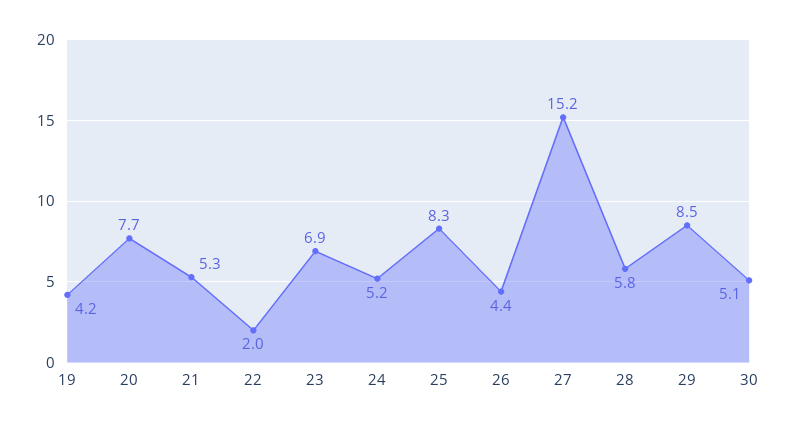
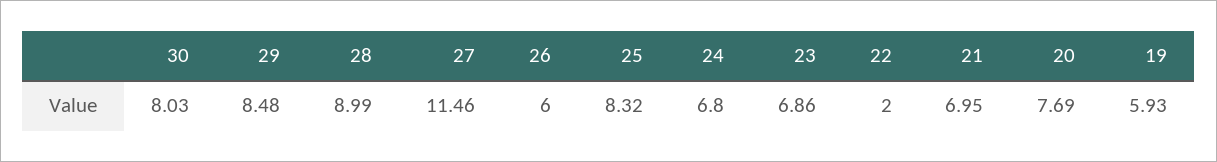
  {
-   "19": 4.2,
+   "19": 5.93,
    "20": 7.69,
-   "21": 5.3,
+   "21": 6.95,
    "22": 2,
    "23": 6.86,
-   "24": 5.2,
+   "24": 6.8,
    "25": 8.32,
-   "26": 4.4,
+   "26": 6,
-   "27": 15.2,
+   "27": 11.46,
-   "28": 5.8,
+   "28": 8.99,
    "29": 8.48,
-   "30": 5.1
+   "30": 8.03
  }

